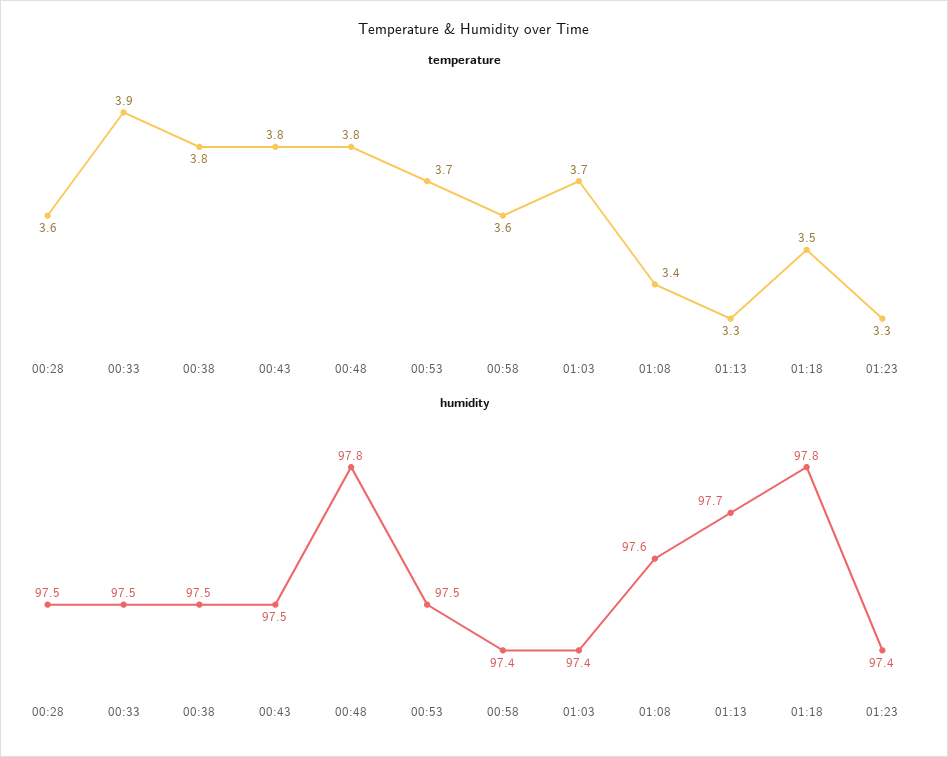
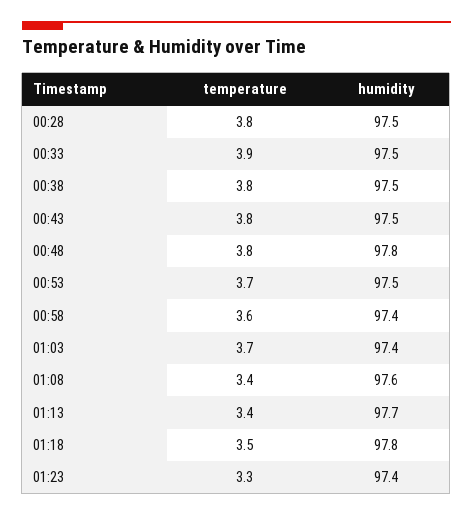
  {
    "temperature": {
-     "00:28": 3.6,
+     "00:28": 3.8,
      "00:33": 3.9,
      "00:38": 3.8,
      "00:43": 3.8,
      "00:48": 3.8,
      "00:53": 3.7,
      "00:58": 3.6,
      "01:03": 3.7,
      "01:08": 3.4,
-     "01:13": 3.3,
+     "01:13": 3.4,
      "01:18": 3.5,
      "01:23": 3.3
    },
    "humidity": {
      "00:28": 97.5,
      "00:33": 97.5,
      "00:38": 97.5,
      "00:43": 97.5,
      "00:48": 97.8,
      "00:53": 97.5,
      "00:58": 97.4,
      "01:03": 97.4,
      "01:08": 97.6,
      "01:13": 97.7,
      "01:18": 97.8,
      "01:23": 97.4
    }
  }

